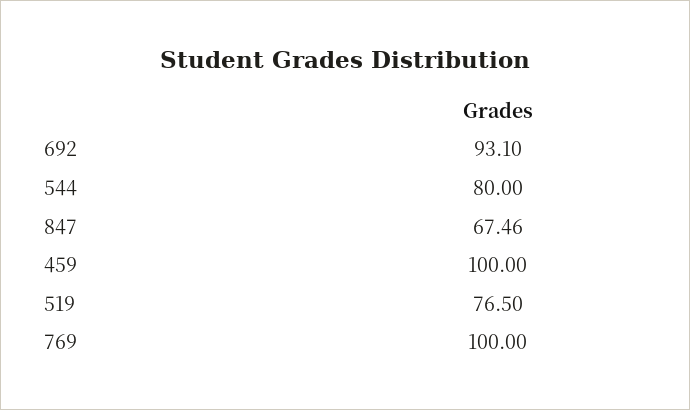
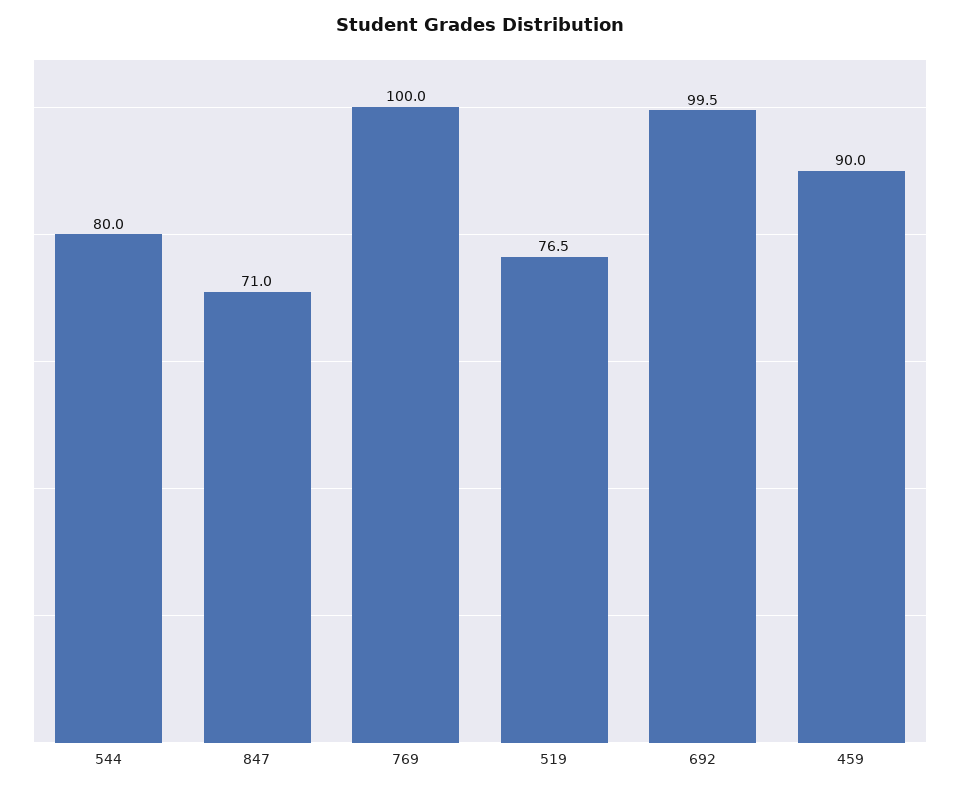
  {
-   "692": 93.1,
+   "692": 99.5,
    "544": 80,
-   "847": 67.46,
+   "847": 71,
-   "459": 100,
+   "459": 90,
    "519": 76.5,
    "769": 100
  }

